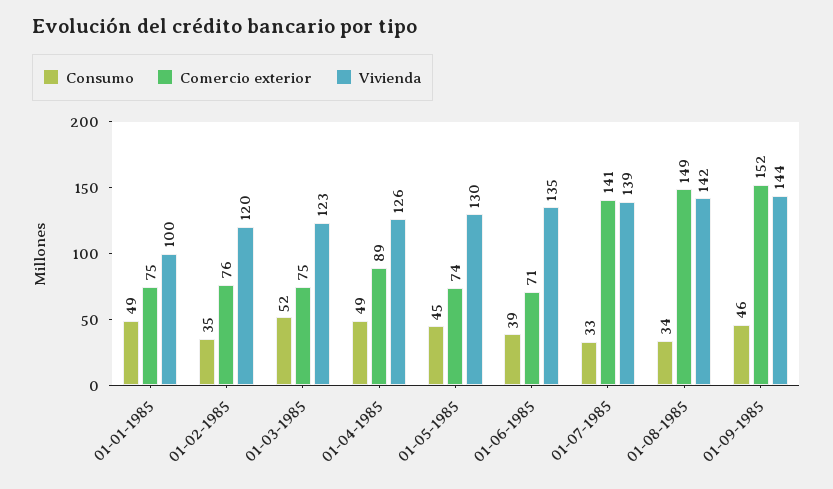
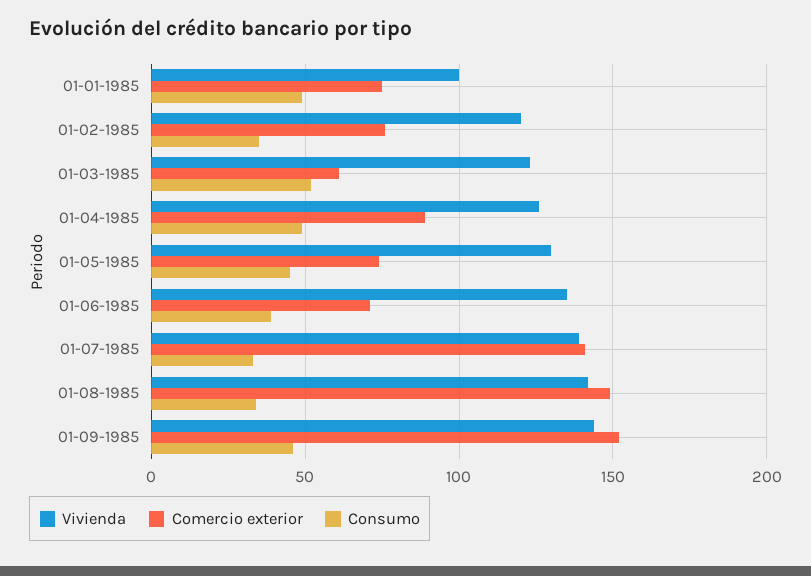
  {
    "Consumo": {
      "01-01-1985": 49,
      "01-02-1985": 35,
      "01-03-1985": 52,
      "01-04-1985": 49,
      "01-05-1985": 45,
      "01-06-1985": 39,
      "01-07-1985": 33,
      "01-08-1985": 34,
      "01-09-1985": 46
    },
    "Comercio exterior": {
      "01-01-1985": 75,
      "01-02-1985": 76,
-     "01-03-1985": 75,
+     "01-03-1985": 60,
      "01-04-1985": 89,
      "01-05-1985": 74,
      "01-06-1985": 71,
      "01-07-1985": 141,
      "01-08-1985": 149,
      "01-09-1985": 152
    },
    "Vivienda": {
      "01-01-1985": 100,
      "01-02-1985": 120,
      "01-03-1985": 123,
      "01-04-1985": 126,
      "01-05-1985": 130,
      "01-06-1985": 135,
      "01-07-1985": 139,
      "01-08-1985": 142,
      "01-09-1985": 144
    }
  }

